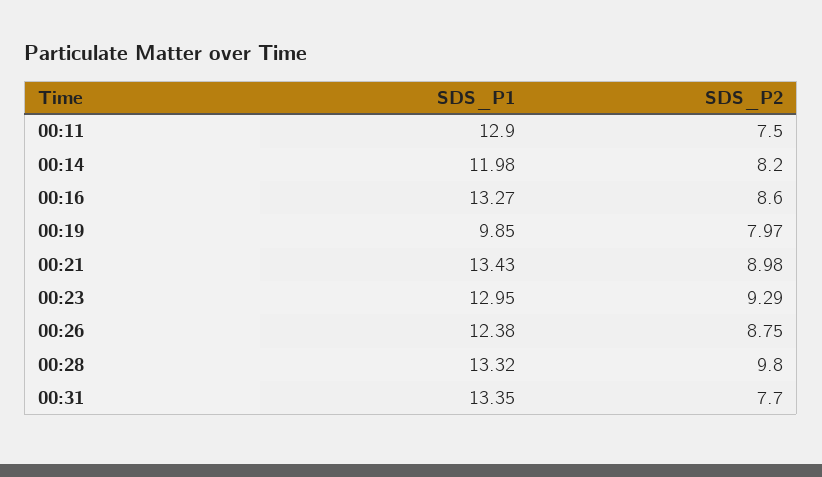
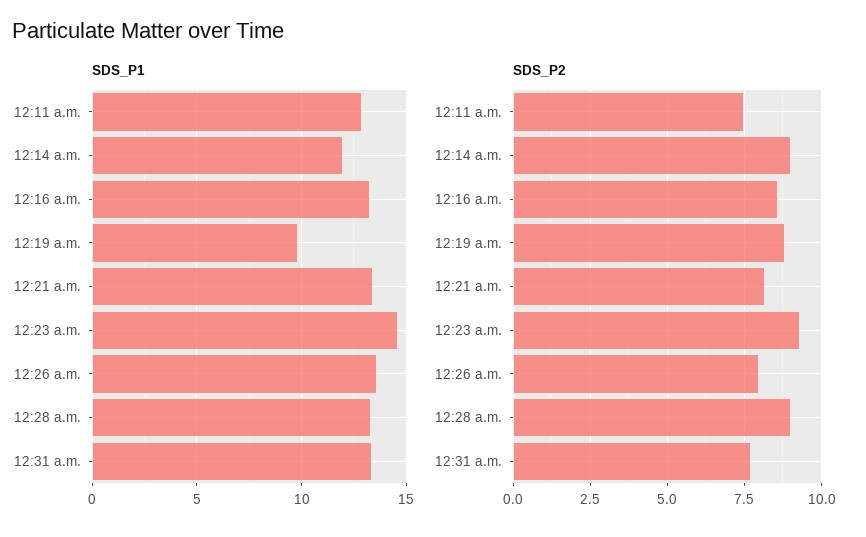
  {
    "SDS_P1": {
      "00:11": 12.9,
      "00:14": 11.98,
      "00:16": 13.27,
      "00:19": 9.85,
      "00:21": 13.43,
-     "00:23": 12.95,
+     "00:23": 14.5,
-     "00:26": 12.38,
+     "00:26": 13.5,
      "00:28": 13.32,
      "00:31": 13.35
    },
    "SDS_P2": {
      "00:11": 7.5,
-     "00:14": 8.2,
+     "00:14": 9,
      "00:16": 8.6,
-     "00:19": 7.97,
+     "00:19": 8.75,
-     "00:21": 8.98,
+     "00:21": 8.25,
      "00:23": 9.29,
-     "00:26": 8.75,
+     "00:26": 8,
-     "00:28": 9.8,
+     "00:28": 9,
      "00:31": 7.7
    }
  }

